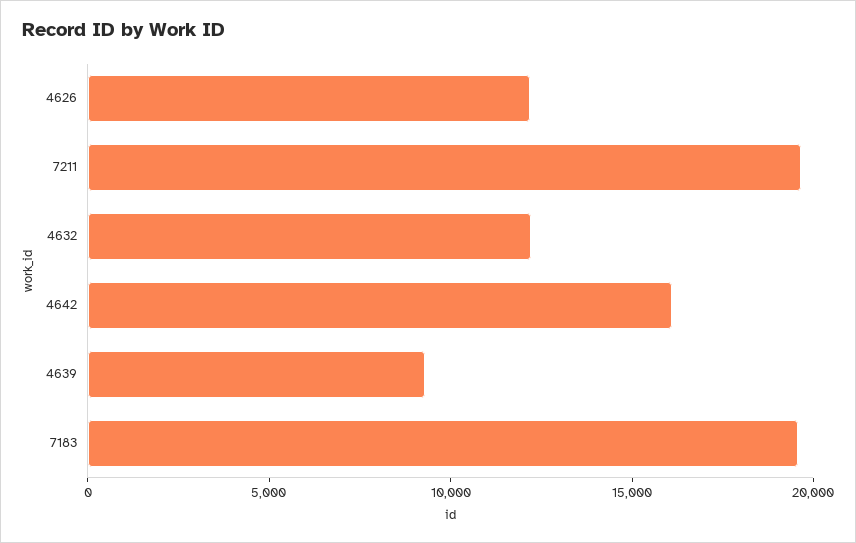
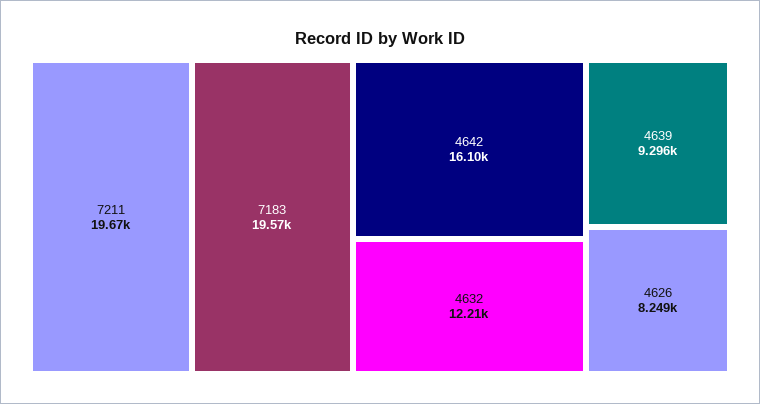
  {
-   "4626": 12000,
+   "4626": 8249,
    "7211": 19670,
    "4632": 12210,
    "4642": 16100,
    "4639": 9296,
    "7183": 19570
  }

